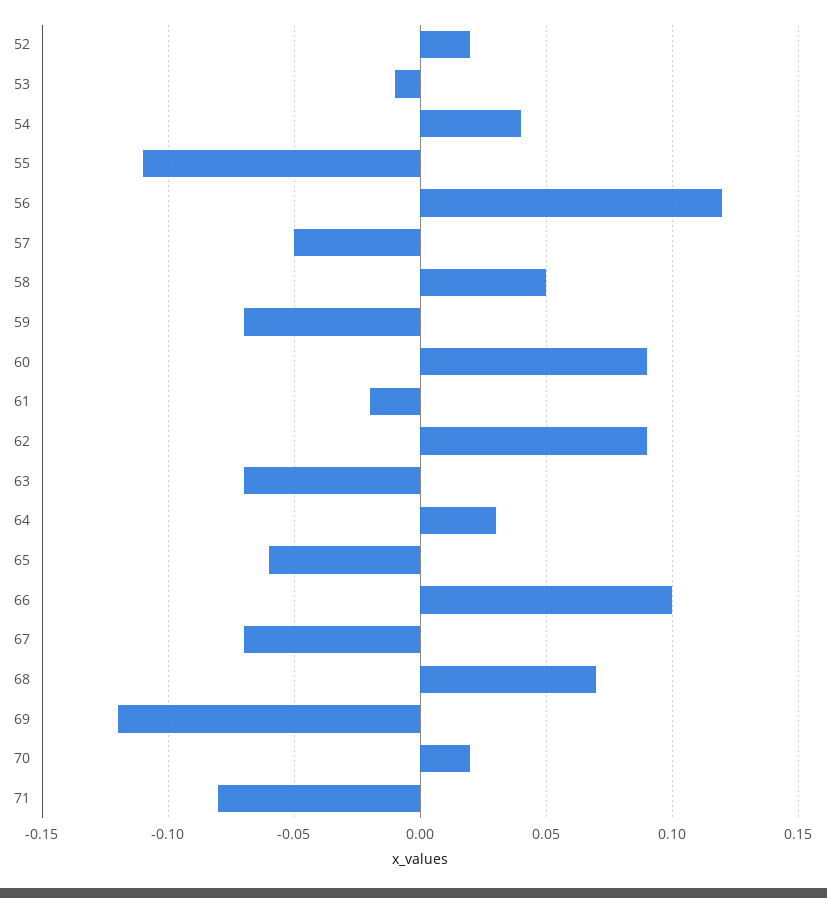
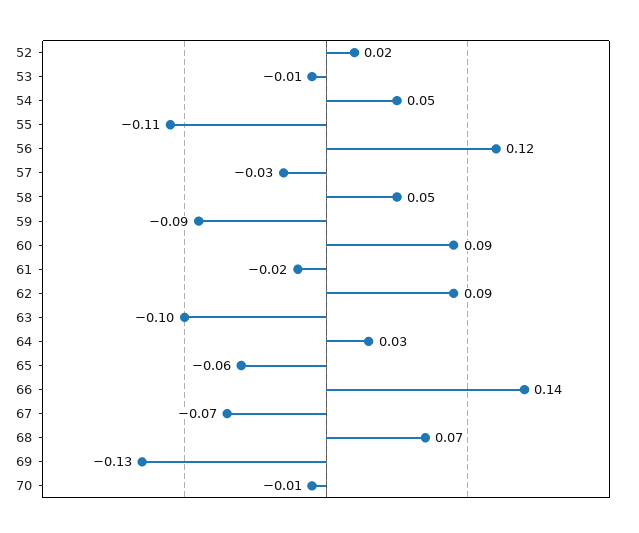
  {
    "52": 0.02,
    "53": -0.01,
-   "54": 0.04,
+   "54": 0.05,
    "55": -0.11,
    "56": 0.12,
-   "57": -0.05,
+   "57": -0.03,
    "58": 0.05,
-   "59": -0.07,
+   "59": -0.09,
    "60": 0.09,
    "61": -0.02,
    "62": 0.09,
-   "63": -0.07,
+   "63": -0.1,
    "64": 0.03,
    "65": -0.06,
-   "66": 0.1,
+   "66": 0.14,
    "67": -0.07,
    "68": 0.07,
-   "69": -0.12,
+   "69": -0.13,
-   "70": 0.02,
+   "70": -0.01
-   "71": -0.08
  }

